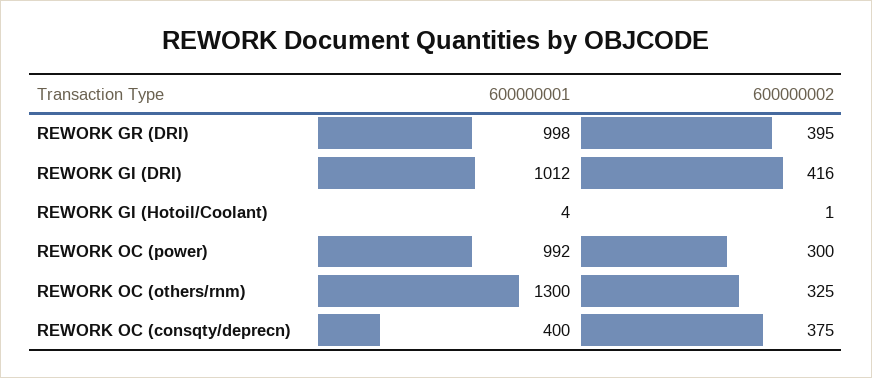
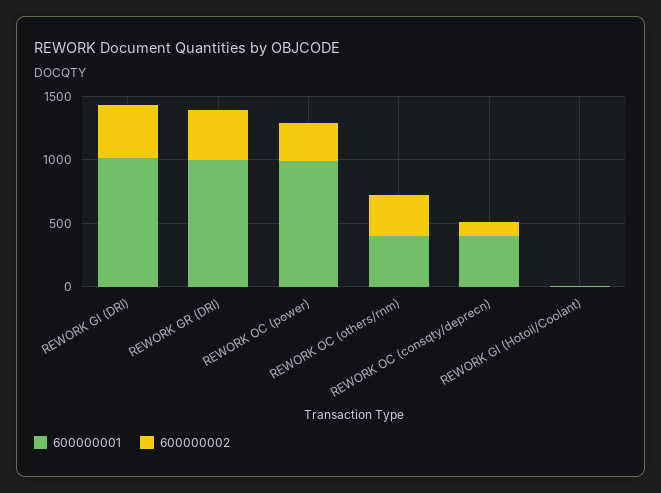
  {
    "600000001": {
      "REWORK GR (DRI)": 998,
      "REWORK GI (DRI)": 1012,
      "REWORK GI (Hotoil/Coolant)": 4,
      "REWORK OC (power)": 992,
-     "REWORK OC (others/rnm)": 1300,
+     "REWORK OC (others/rnm)": 400,
      "REWORK OC (consqty/deprecn)": 400
    },
    "600000002": {
      "REWORK GR (DRI)": 395,
      "REWORK GI (DRI)": 416,
      "REWORK GI (Hotoil/Coolant)": 1,
      "REWORK OC (power)": 300,
      "REWORK OC (others/rnm)": 325,
-     "REWORK OC (consqty/deprecn)": 375
+     "REWORK OC (consqty/deprecn)": 100
    }
  }

